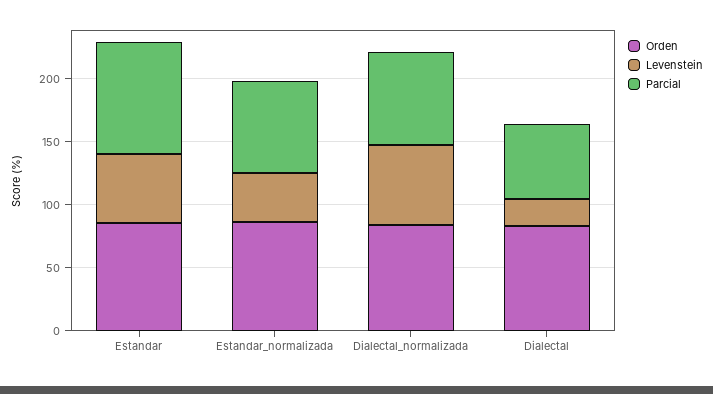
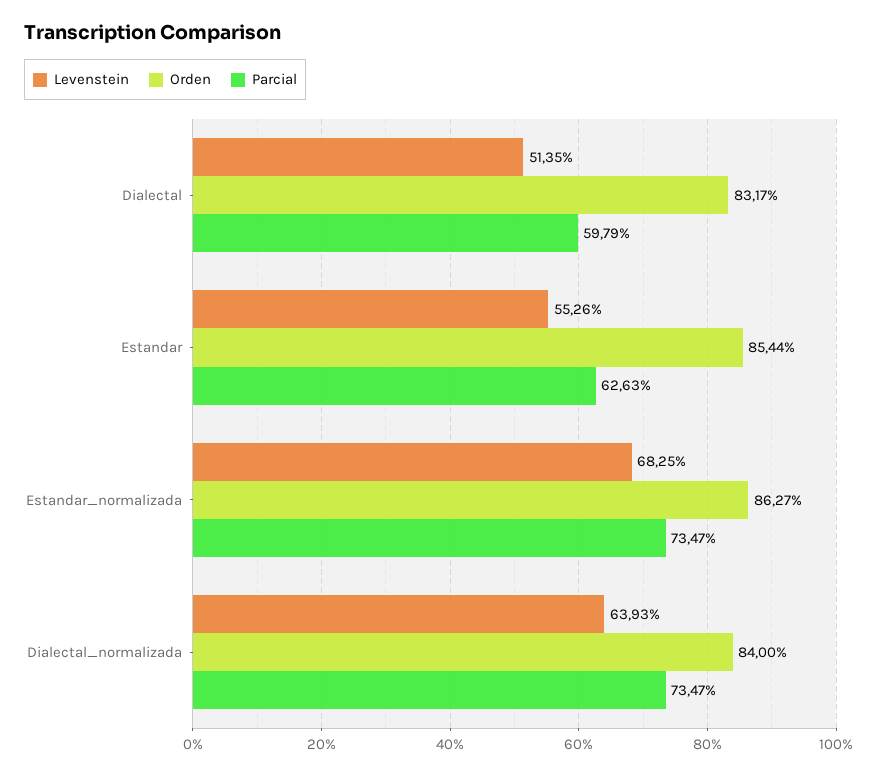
  {
    "Orden": {
      "Estandar": 85.44,
      "Estandar_normalizada": 86.27,
      "Dialectal_normalizada": 84,
      "Dialectal": 83.17
    },
    "Levenstein": {
      "Estandar": 55.26,
-     "Estandar_normalizada": 40,
+     "Estandar_normalizada": 68.25,
      "Dialectal_normalizada": 63.93,
-     "Dialectal": 20
+     "Dialectal": 51.35
    },
    "Parcial": {
-     "Estandar": 90,
+     "Estandar": 62.63,
      "Estandar_normalizada": 73.47,
      "Dialectal_normalizada": 73.47,
      "Dialectal": 59.79
    }
  }

